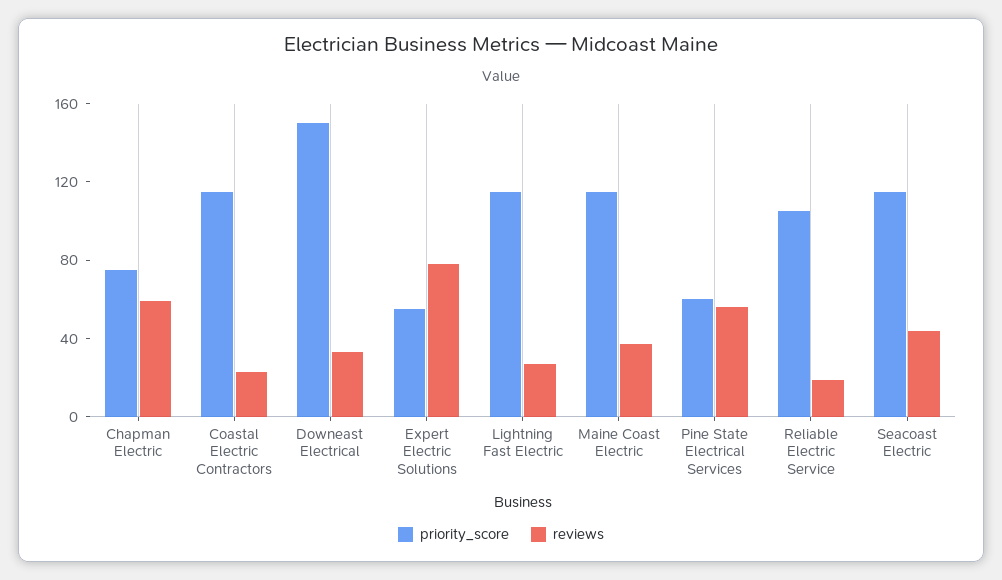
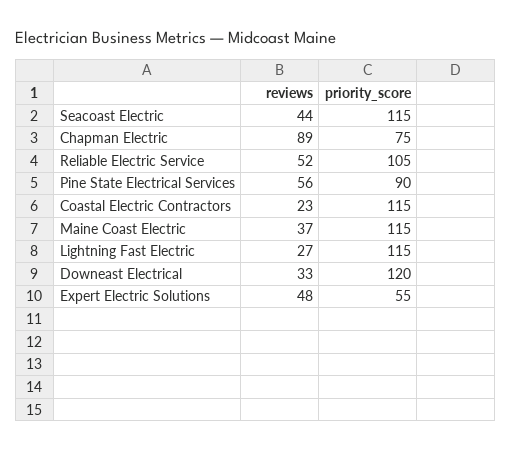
  {
    "priority_score": {
      "Chapman Electric": 75,
      "Coastal Electric Contractors": 115,
-     "Downeast Electrical": 150,
+     "Downeast Electrical": 120,
      "Expert Electric Solutions": 55,
      "Lightning Fast Electric": 115,
      "Maine Coast Electric": 115,
-     "Pine State Electrical Services": 60,
+     "Pine State Electrical Services": 90,
      "Reliable Electric Service": 105,
      "Seacoast Electric": 115
    },
    "reviews": {
-     "Chapman Electric": 60,
+     "Chapman Electric": 89,
      "Coastal Electric Contractors": 23,
      "Downeast Electrical": 33,
-     "Expert Electric Solutions": 80,
+     "Expert Electric Solutions": 48,
      "Lightning Fast Electric": 27,
      "Maine Coast Electric": 37,
      "Pine State Electrical Services": 56,
-     "Reliable Electric Service": 20,
+     "Reliable Electric Service": 52,
      "Seacoast Electric": 44
    }
  }

